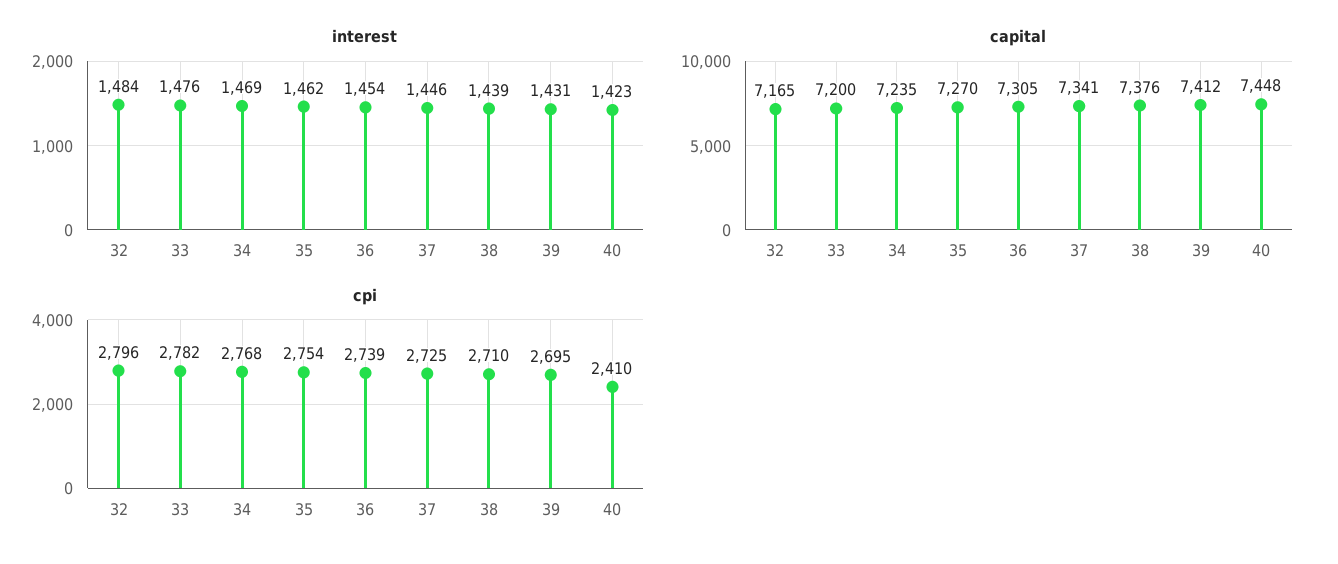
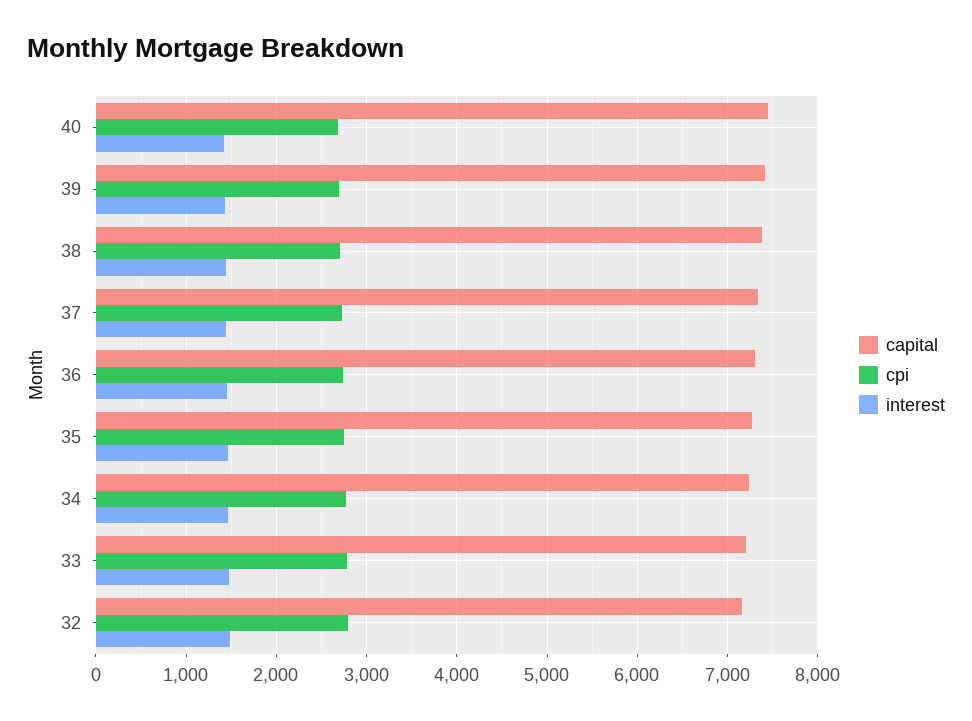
  {
    "interest": {
      "32": 1484,
      "33": 1476,
      "34": 1469,
      "35": 1462,
      "36": 1454,
      "37": 1446,
      "38": 1439,
      "39": 1431,
      "40": 1423
    },
    "capital": {
      "32": 7165,
      "33": 7200,
      "34": 7235,
      "35": 7270,
      "36": 7305,
      "37": 7341,
      "38": 7376,
      "39": 7412,
      "40": 7448
    },
    "cpi": {
      "32": 2796,
      "33": 2782,
      "34": 2768,
      "35": 2754,
      "36": 2739,
      "37": 2725,
      "38": 2710,
      "39": 2695,
-     "40": 2410
+     "40": 2700
    }
  }

